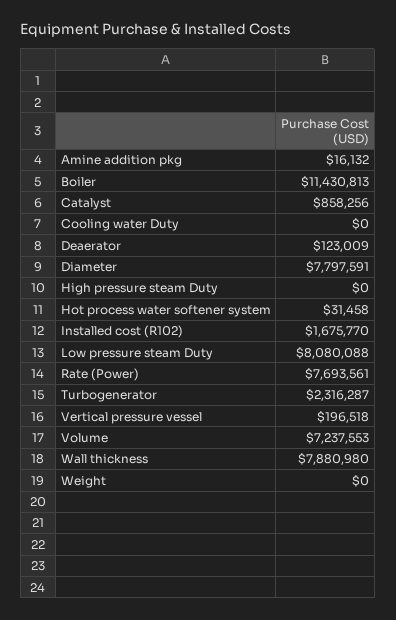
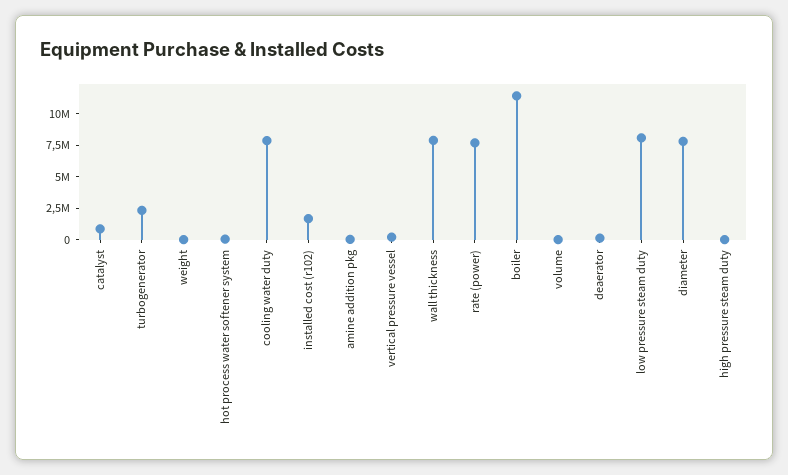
  {
    "Amine addition pkg": 16132,
    "Boiler": 11430813,
    "Catalyst": 858256,
-   "Cooling water Duty": 0,
+   "Cooling water Duty": 7500000,
    "Deaerator": 123009,
    "Diameter": 7797591,
    "High pressure steam Duty": 0,
    "Hot process water softener system": 31458,
    "Installed cost (R102)": 1675770,
    "Low pressure steam Duty": 8080088,
    "Rate (Power)": 7693561,
    "Turbogenerator": 2316287,
    "Vertical pressure vessel": 196518,
-   "Volume": 7237553,
+   "Volume": 0,
    "Wall thickness": 7880980,
    "Weight": 0
  }

